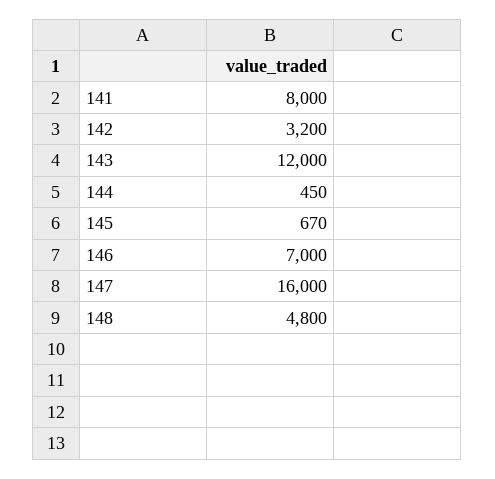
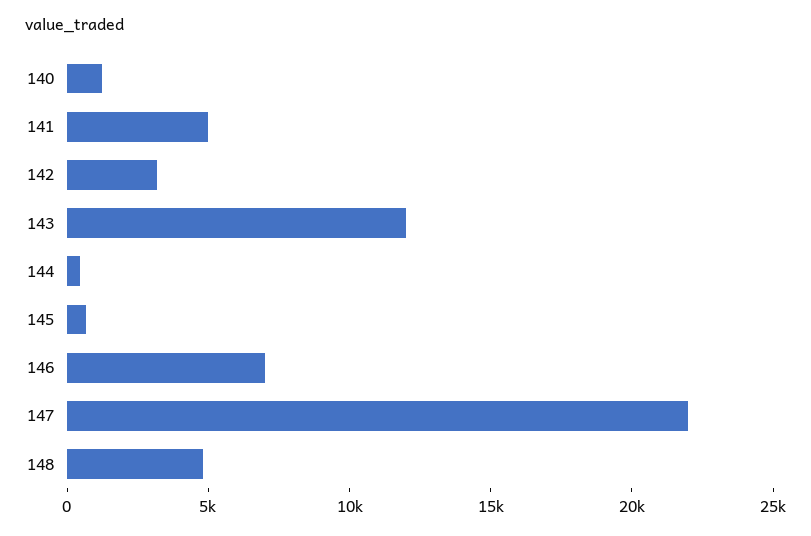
  {
-   "141": 8000,
+   "141": 5000,
    "142": 3200,
    "143": 12000,
    "144": 450,
    "145": 670,
    "146": 7000,
-   "147": 16000,
+   "147": 22000,
-   "148": 4800
+   "148": 4800,
+   "140": 1000
  }

